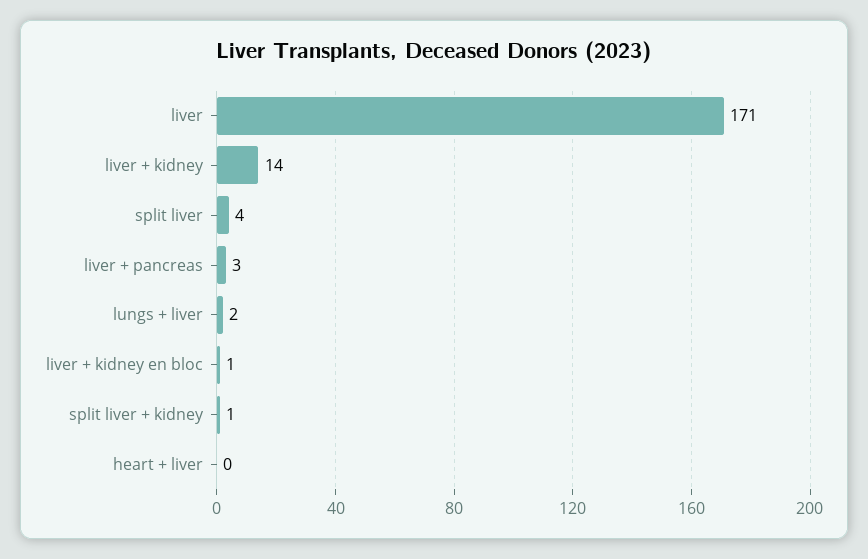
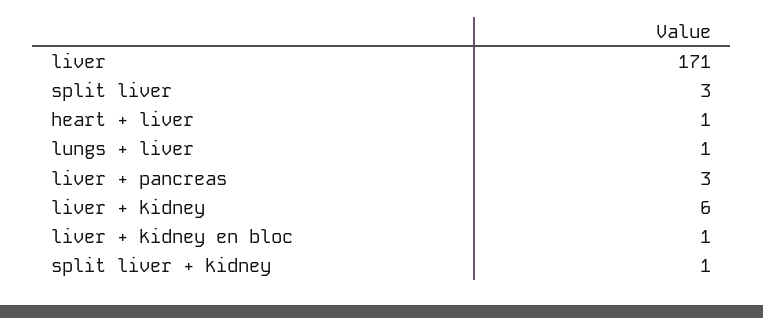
  {
    "liver": 171,
-   "liver + kidney": 14,
+   "liver + kidney": 6,
-   "split liver": 4,
+   "split liver": 3,
    "liver + pancreas": 3,
-   "lungs + liver": 2,
+   "lungs + liver": 1,
    "liver + kidney en bloc": 1,
    "split liver + kidney": 1,
-   "heart + liver": 0
+   "heart + liver": 1
  }

